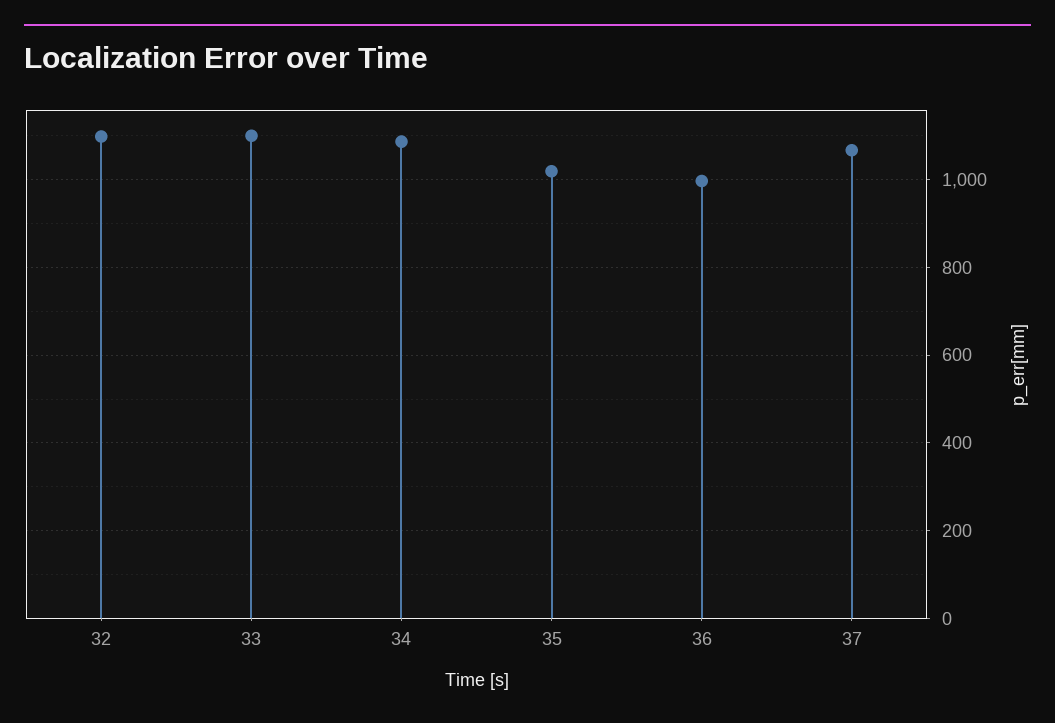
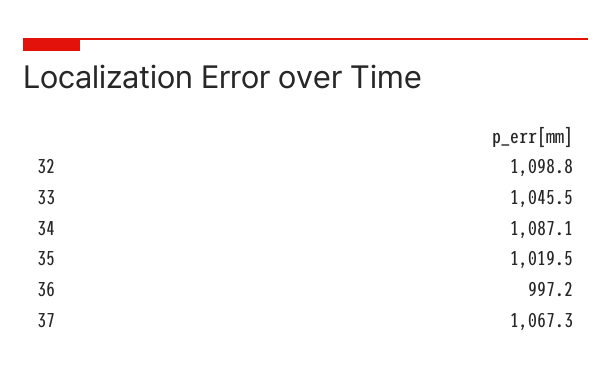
  {
    "32": 1098.8,
-   "33": 1100,
+   "33": 1045.5,
    "34": 1087.1,
    "35": 1019.5,
    "36": 997.2,
    "37": 1067.3
  }

